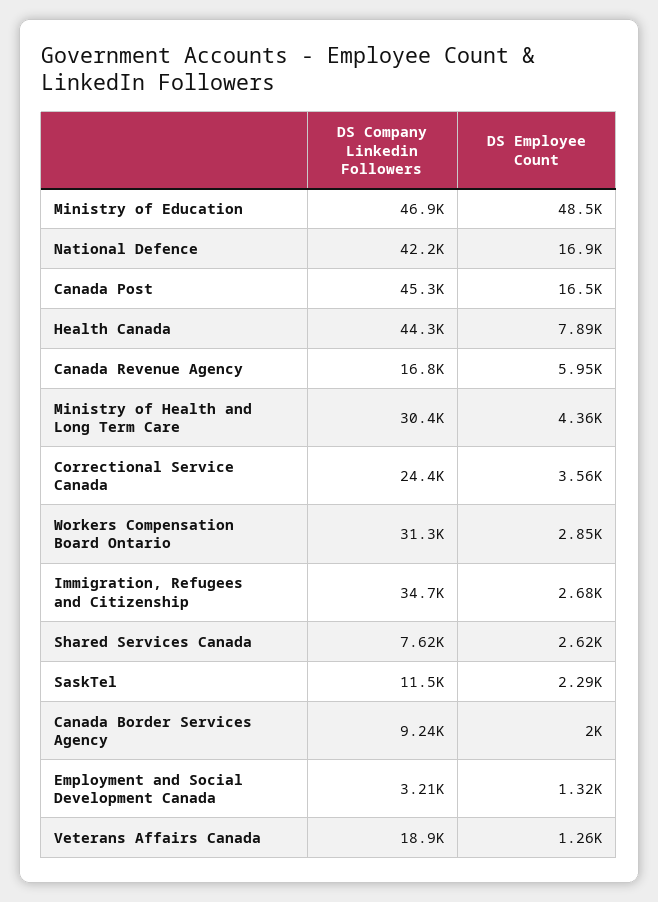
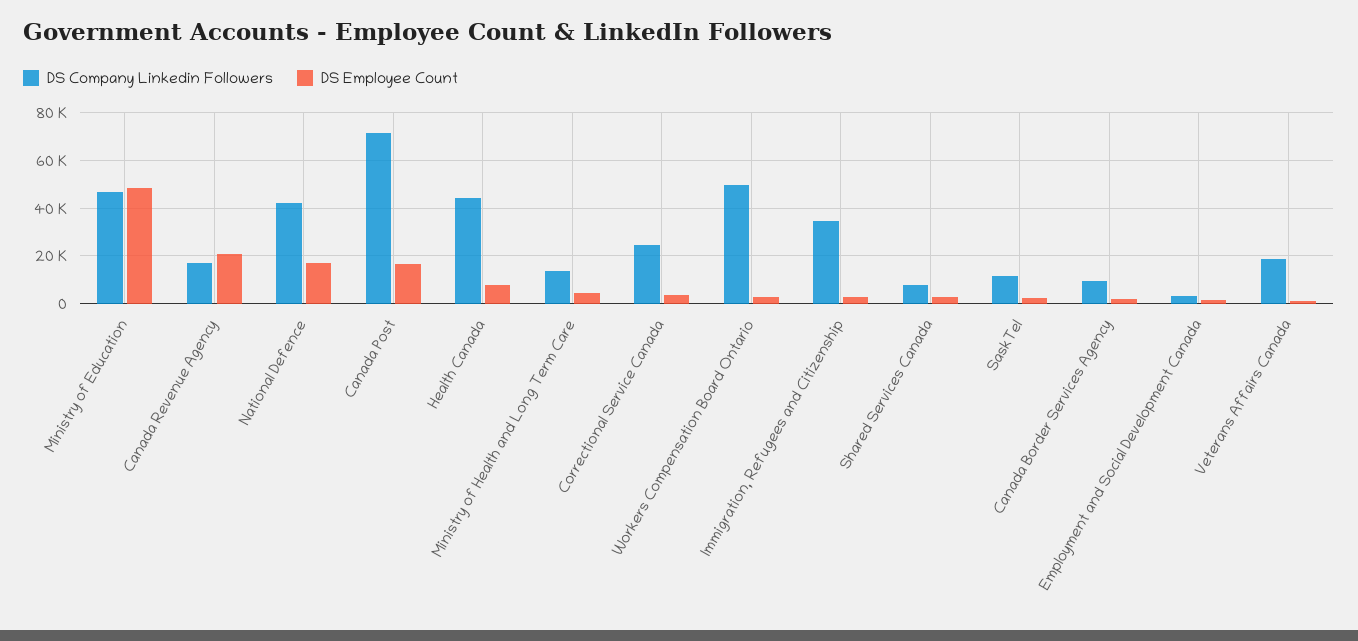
  {
    "DS Company Linkedin Followers": {
      "Ministry of Education": 46900,
      "National Defence": 42200,
-     "Canada Post": 45300,
+     "Canada Post": 70000,
      "Health Canada": 44300,
      "Canada Revenue Agency": 16800,
-     "Ministry of Health and Long Term Care": 30400,
+     "Ministry of Health and Long Term Care": 15000,
      "Correctional Service Canada": 24400,
-     "Workers Compensation Board Ontario": 31300,
+     "Workers Compensation Board Ontario": 50000,
      "Immigration, Refugees and Citizenship": 34700,
      "Shared Services Canada": 7620,
      "SaskTel": 11500,
      "Canada Border Services Agency": 9240,
      "Employment and Social Development Canada": 3210,
      "Veterans Affairs Canada": 18900
    },
    "DS Employee Count": {
      "Ministry of Education": 48500,
      "National Defence": 16900,
      "Canada Post": 16500,
      "Health Canada": 7890,
-     "Canada Revenue Agency": 5950,
+     "Canada Revenue Agency": 20000,
      "Ministry of Health and Long Term Care": 4360,
      "Correctional Service Canada": 3560,
      "Workers Compensation Board Ontario": 2850,
      "Immigration, Refugees and Citizenship": 2680,
      "Shared Services Canada": 2620,
      "SaskTel": 2290,
      "Canada Border Services Agency": 2000,
      "Employment and Social Development Canada": 1320,
      "Veterans Affairs Canada": 1260
    }
  }

